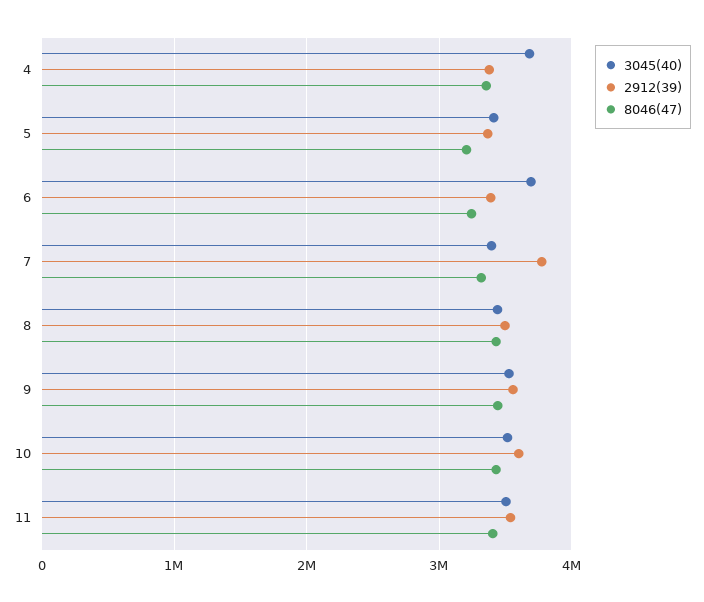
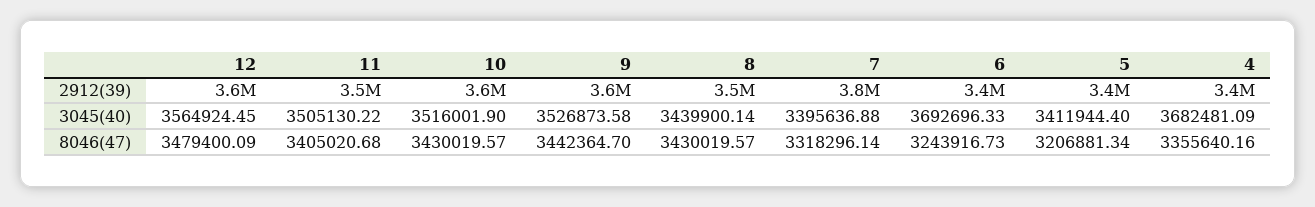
  {
    "3045(40)": {
      "4": 3682481.09,
      "5": 3411944.4,
      "6": 3692696.33,
      "7": 3395636.88,
      "8": 3439900.14,
      "9": 3526873.58,
      "10": 3516001.9,
-     "11": 3505130.22
+     "11": 3505130.22,
+     "12": 3564924.45
    },
    "2912(39)": {
      "4": 3400000,
      "5": 3400000,
      "6": 3400000,
      "7": 3800000,
      "8": 3500000,
      "9": 3600000,
      "10": 3600000,
-     "11": 3500000
+     "11": 3500000,
+     "12": 3600000
    },
    "8046(47)": {
      "4": 3355640.16,
      "5": 3206881.34,
      "6": 3243916.73,
      "7": 3318296.14,
      "8": 3430019.57,
      "9": 3442364.7,
      "10": 3430019.57,
-     "11": 3405020.68
+     "11": 3405020.68,
+     "12": 3479400.09
    }
  }

